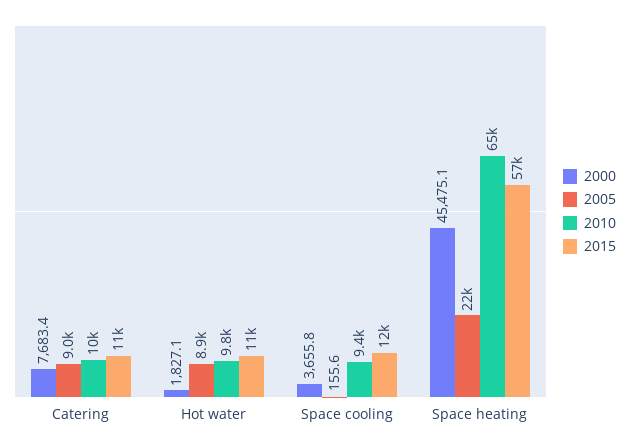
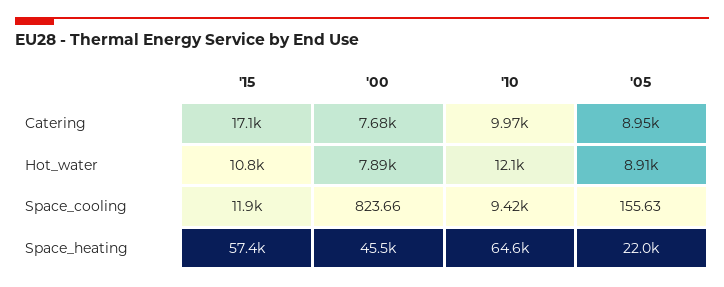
  {
    "2000": {
      "Catering": 7683.4,
-     "Hot water": 1827.1,
+     "Hot water": 7890,
-     "Space cooling": 3655.8,
+     "Space cooling": 823.66,
      "Space heating": 45475.1
    },
    "2005": {
      "Catering": 8950,
      "Hot water": 8910,
      "Space cooling": 155.63,
      "Space heating": 22000
    },
    "2010": {
      "Catering": 9970,
-     "Hot water": 9800,
+     "Hot water": 12100,
      "Space cooling": 9420,
      "Space heating": 64600
    },
    "2015": {
-     "Catering": 11000,
+     "Catering": 17100,
      "Hot water": 10800,
      "Space cooling": 11900,
      "Space heating": 57400
    }
  }

